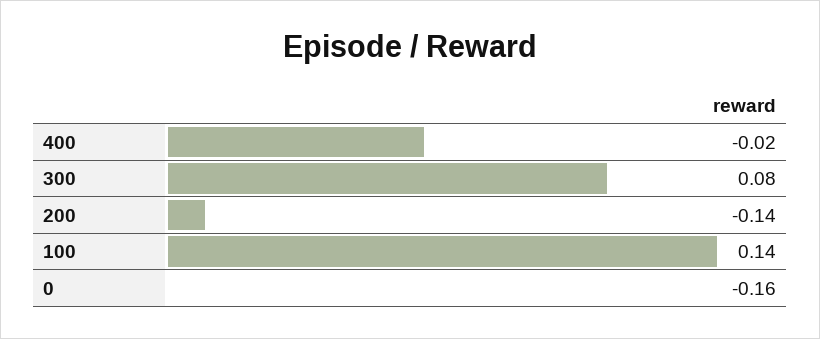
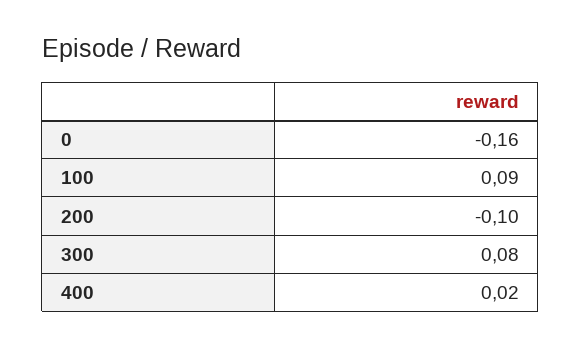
  {
-   "400": -0.02,
+   "400": 0.02,
    "300": 0.08,
-   "200": -0.14,
+   "200": -0.1,
-   "100": 0.14,
+   "100": 0.09,
    "0": -0.16
  }

